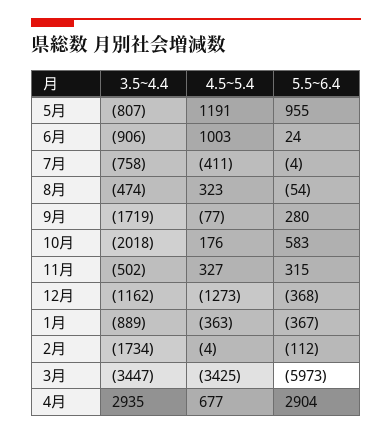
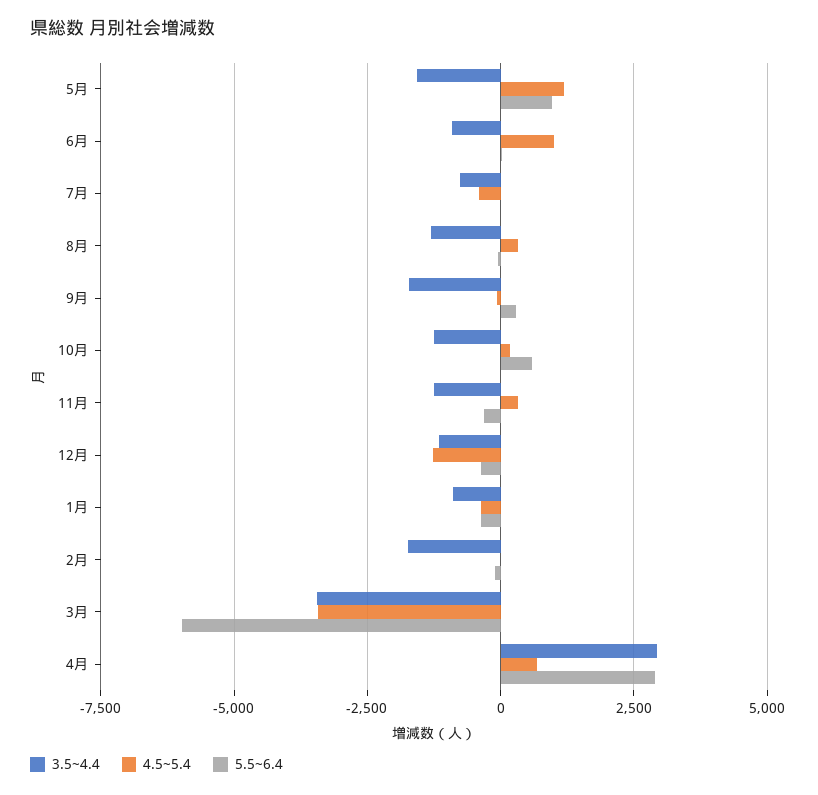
  {
    "3.5~4.4": {
-     "5月": -807,
+     "5月": -1500,
      "6月": -906,
      "7月": -758,
-     "8月": -474,
+     "8月": -1250,
      "9月": -1719,
-     "10月": -2018,
+     "10月": -1250,
-     "11月": -502,
+     "11月": -1250,
      "12月": -1162,
      "1月": -889,
      "2月": -1734,
      "3月": -3447,
      "4月": 2935
    },
    "4.5~5.4": {
      "5月": 1191,
      "6月": 1003,
      "7月": -411,
      "8月": 323,
      "9月": -77,
      "10月": 176,
      "11月": 327,
      "12月": -1273,
      "1月": -363,
      "2月": -4,
      "3月": -3425,
      "4月": 677
    },
    "5.5~6.4": {
      "5月": 955,
      "6月": 24,
      "7月": -4,
      "8月": -54,
      "9月": 280,
      "10月": 583,
-     "11月": 315,
+     "11月": -250,
      "12月": -368,
      "1月": -367,
      "2月": -112,
      "3月": -5973,
      "4月": 2904
    }
  }

